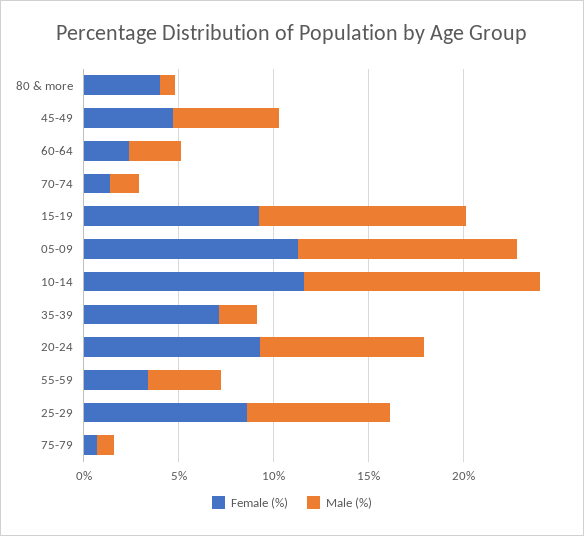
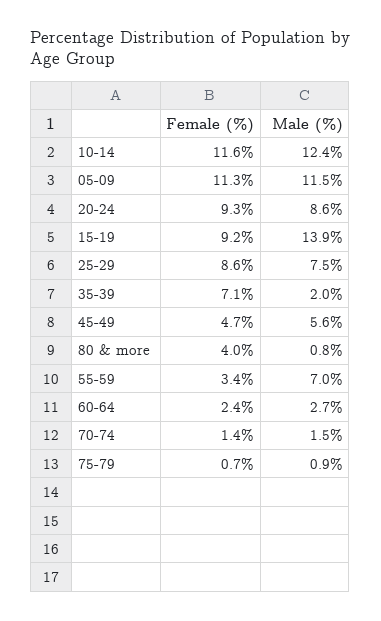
  {
    "Female (%)": {
      "80 & more": 4,
      "45-49": 4.7,
      "60-64": 2.4,
      "70-74": 1.4,
      "15-19": 9.2,
      "05-09": 11.3,
      "10-14": 11.6,
      "35-39": 7.1,
      "20-24": 9.3,
      "55-59": 3.4,
      "25-29": 8.6,
      "75-79": 0.7
    },
    "Male (%)": {
      "80 & more": 0.8,
      "45-49": 5.6,
      "60-64": 2.7,
      "70-74": 1.5,
-     "15-19": 11,
+     "15-19": 13.9,
      "05-09": 11.5,
      "10-14": 12.4,
      "35-39": 2,
      "20-24": 8.6,
-     "55-59": 4,
+     "55-59": 7,
      "25-29": 7.5,
      "75-79": 0.9
    }
  }

